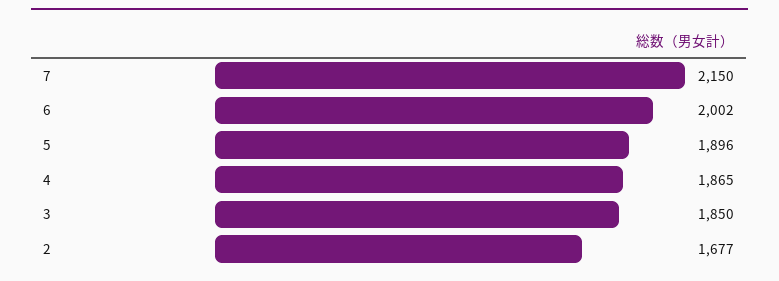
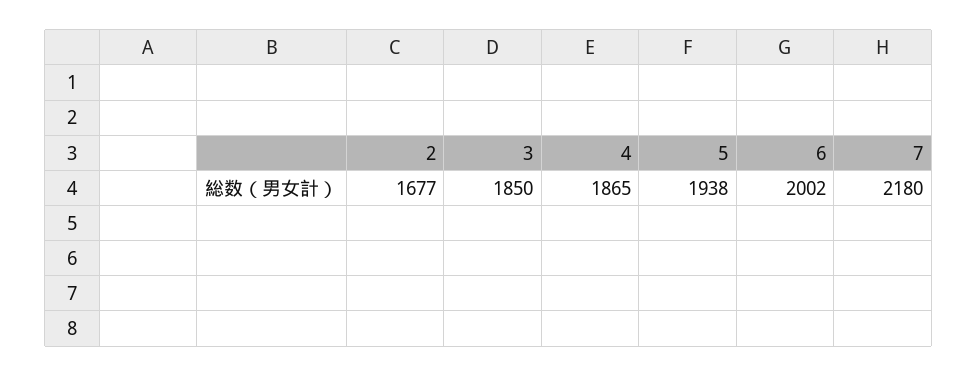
  {
-   "7": 2150,
+   "7": 2180,
    "6": 2002,
-   "5": 1896,
+   "5": 1938,
    "4": 1865,
    "3": 1850,
    "2": 1677
  }

